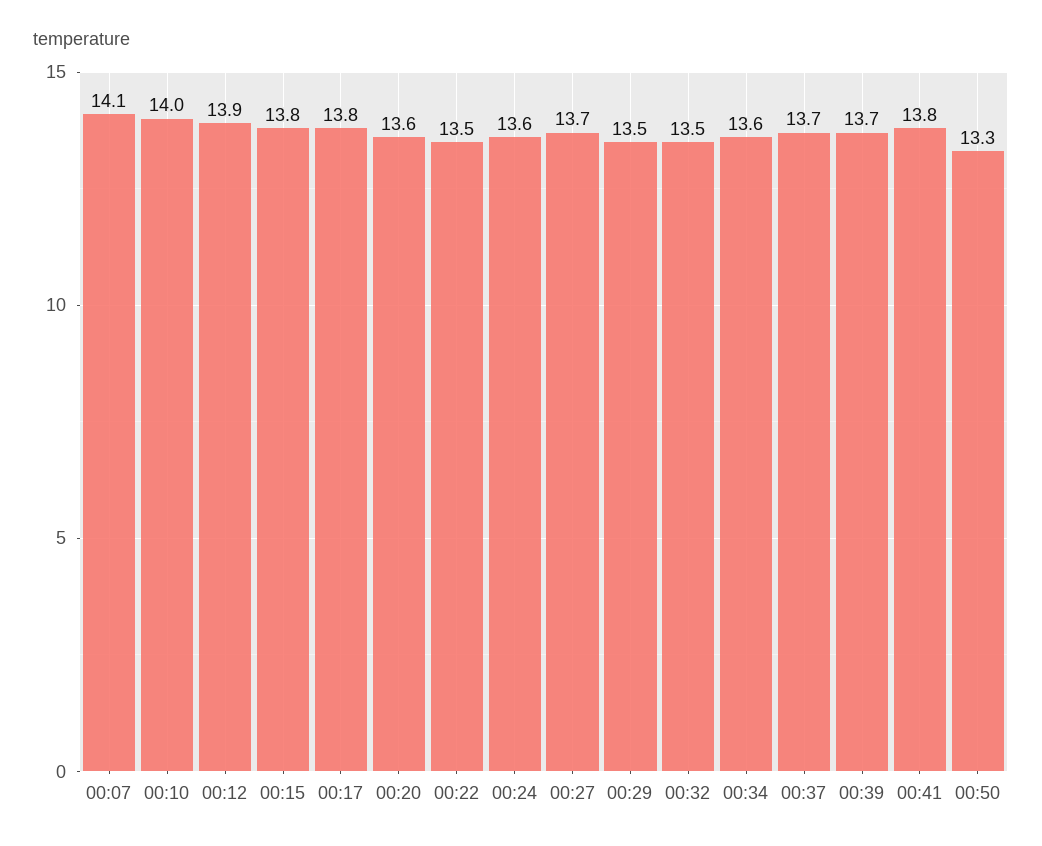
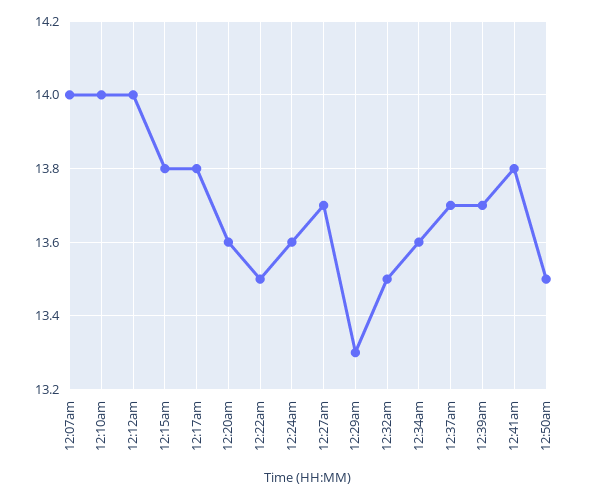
  {
-   "00:07": 14.1,
+   "00:07": 14,
    "00:10": 14,
-   "00:12": 13.9,
+   "00:12": 14,
    "00:15": 13.8,
    "00:17": 13.8,
    "00:20": 13.6,
    "00:22": 13.5,
    "00:24": 13.6,
    "00:27": 13.7,
-   "00:29": 13.5,
+   "00:29": 13.3,
    "00:32": 13.5,
    "00:34": 13.6,
    "00:37": 13.7,
    "00:39": 13.7,
    "00:41": 13.8,
-   "00:50": 13.3
+   "00:50": 13.5
  }

